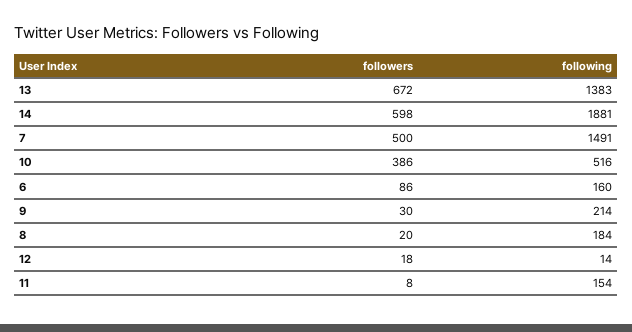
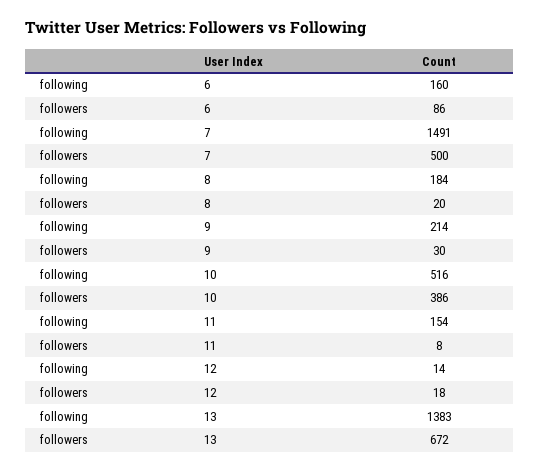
  {
    "followers": {
      "13": 672,
-     "14": 598,
      "7": 500,
      "10": 386,
      "6": 86,
      "9": 30,
      "8": 20,
      "12": 18,
      "11": 8
    },
    "following": {
      "13": 1383,
-     "14": 1881,
      "7": 1491,
      "10": 516,
      "6": 160,
      "9": 214,
      "8": 184,
      "12": 14,
      "11": 154
    }
  }

